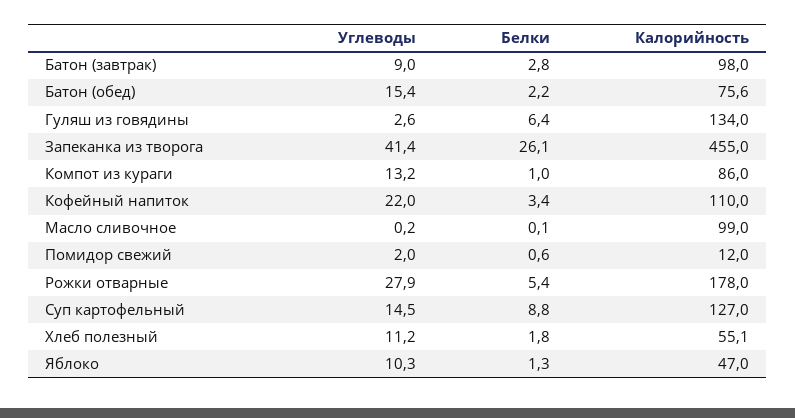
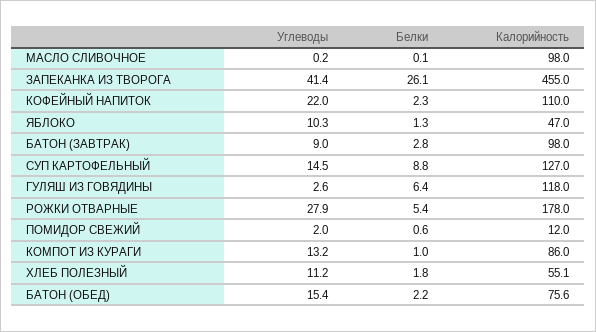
  {
    "Углеводы": {
      "Батон (завтрак)": 9,
      "Батон (обед)": 15.4,
      "Гуляш из говядины": 2.6,
      "Запеканка из творога": 41.4,
      "Компот из кураги": 13.2,
      "Кофейный напиток": 22,
      "Масло сливочное": 0.2,
      "Помидор свежий": 2,
      "Рожки отварные": 27.9,
      "Суп картофельный": 14.5,
      "Хлеб полезный": 11.2,
      "Яблоко": 10.3
    },
    "Белки": {
      "Батон (завтрак)": 2.8,
      "Батон (обед)": 2.2,
      "Гуляш из говядины": 6.4,
      "Запеканка из творога": 26.1,
      "Компот из кураги": 1,
-     "Кофейный напиток": 3.4,
+     "Кофейный напиток": 2.3,
      "Масло сливочное": 0.1,
      "Помидор свежий": 0.6,
      "Рожки отварные": 5.4,
      "Суп картофельный": 8.8,
      "Хлеб полезный": 1.8,
      "Яблоко": 1.3
    },
    "Калорийность": {
      "Батон (завтрак)": 98,
      "Батон (обед)": 75.6,
-     "Гуляш из говядины": 134,
+     "Гуляш из говядины": 118,
      "Запеканка из творога": 455,
      "Компот из кураги": 86,
      "Кофейный напиток": 110,
-     "Масло сливочное": 99,
+     "Масло сливочное": 98,
      "Помидор свежий": 12,
      "Рожки отварные": 178,
      "Суп картофельный": 127,
      "Хлеб полезный": 55.1,
      "Яблоко": 47
    }
  }

